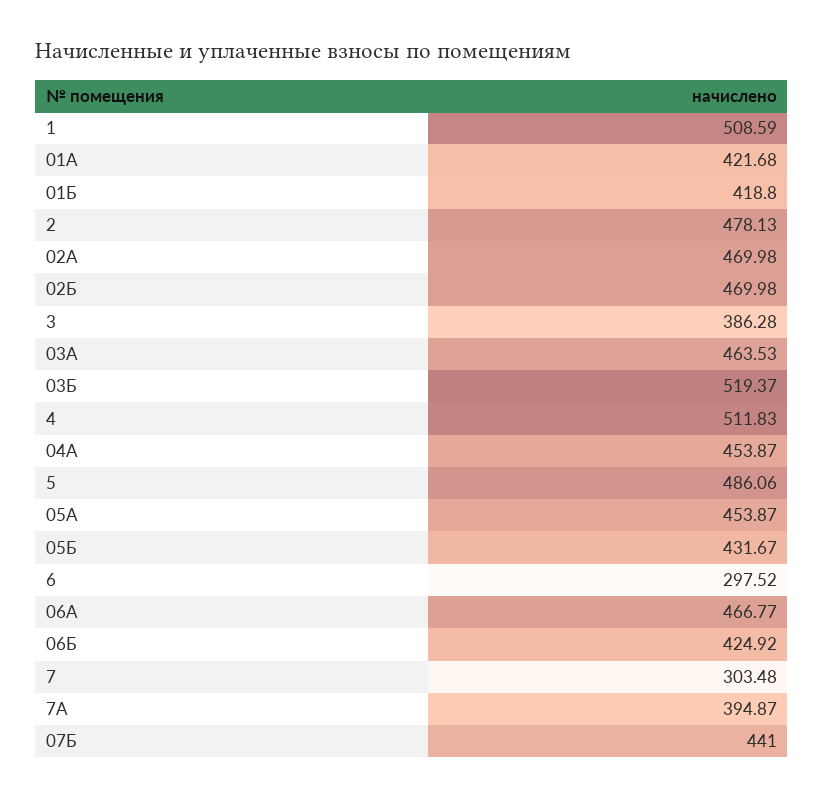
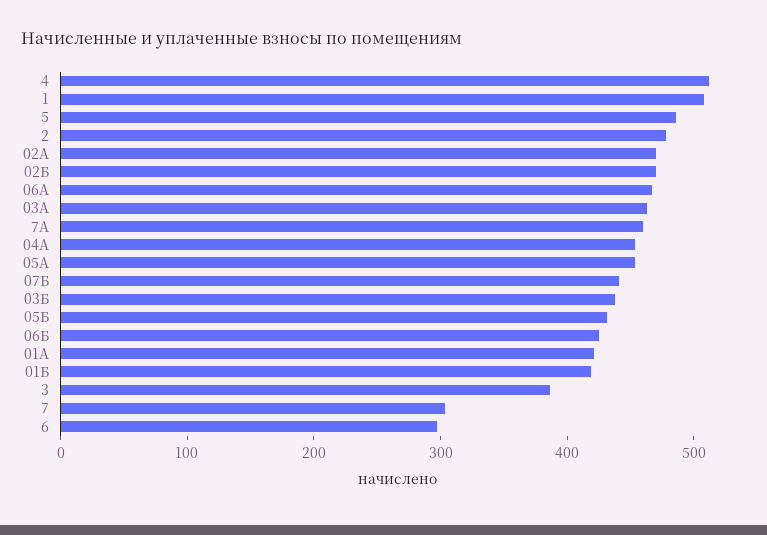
  {
    "1": 508.59,
    "01А": 421.68,
    "01Б": 418.8,
    "2": 478.13,
    "02А": 469.98,
    "02Б": 469.98,
    "3": 386.28,
    "03А": 463.53,
-   "03Б": 519.37,
+   "03Б": 440,
    "4": 511.83,
    "04А": 453.87,
    "5": 486.06,
    "05А": 453.87,
    "05Б": 431.67,
    "6": 297.52,
    "06А": 466.77,
    "06Б": 424.92,
    "7": 303.48,
-   "7А": 394.87,
+   "7А": 460,
    "07Б": 441
  }

